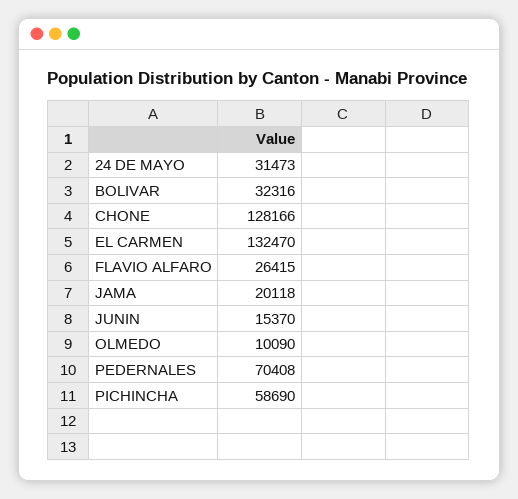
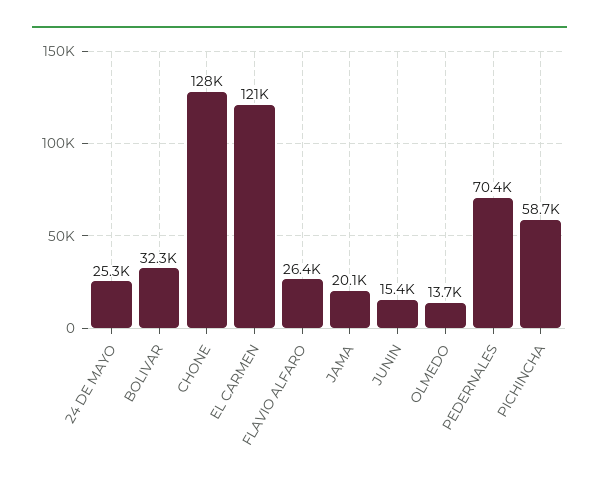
  {
-   "24 DE MAYO": 31473,
+   "24 DE MAYO": 25300,
    "BOLIVAR": 32316,
    "CHONE": 128166,
-   "EL CARMEN": 132470,
+   "EL CARMEN": 121000,
    "FLAVIO ALFARO": 26415,
    "JAMA": 20118,
    "JUNIN": 15370,
-   "OLMEDO": 10090,
+   "OLMEDO": 13700,
    "PEDERNALES": 70408,
    "PICHINCHA": 58690
  }

